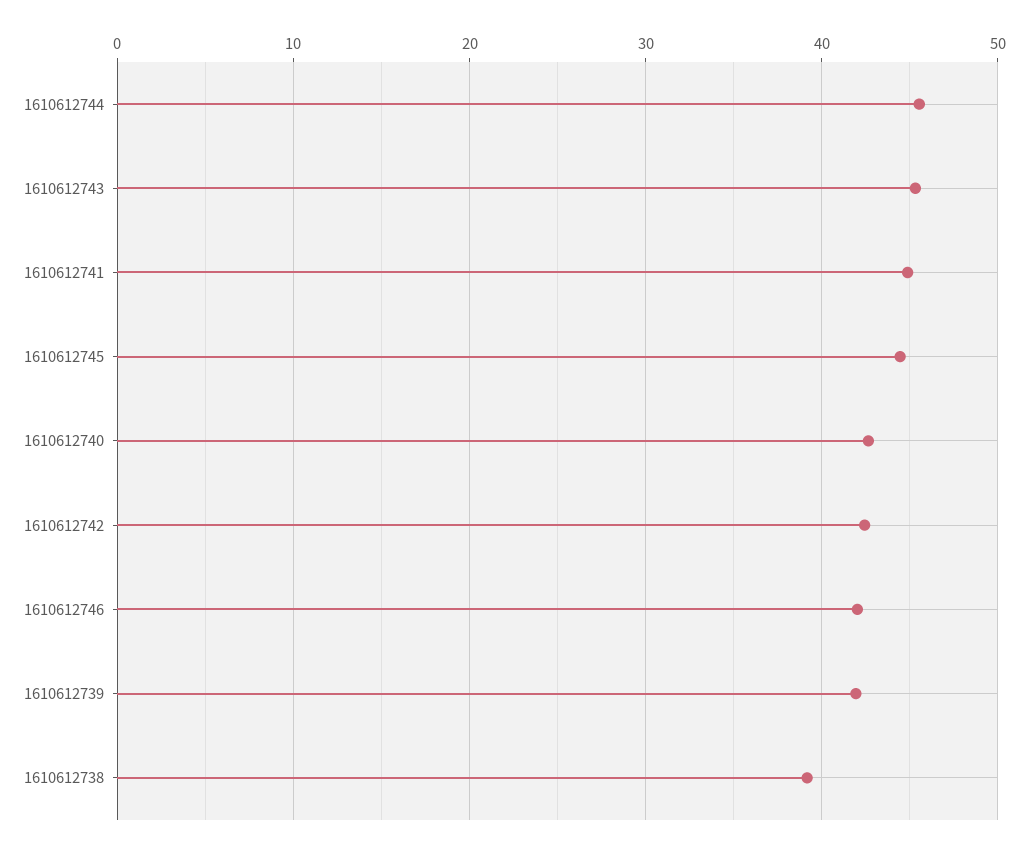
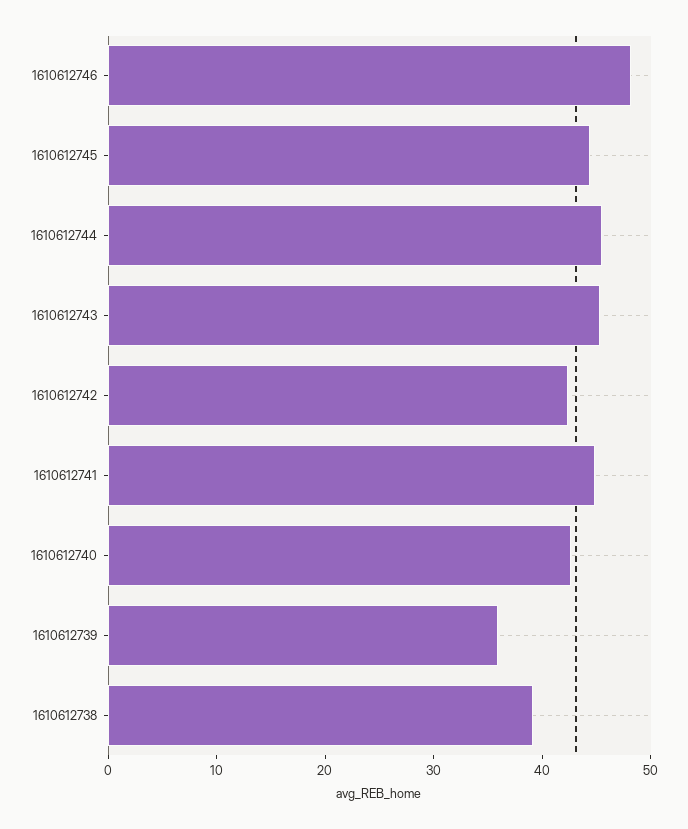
  {
    "1610612744": 46,
    "1610612743": 45,
    "1610612741": 45,
    "1610612745": 44,
    "1610612740": 43,
    "1610612742": 42,
-   "1610612746": 42,
+   "1610612746": 48,
-   "1610612739": 42,
+   "1610612739": 36,
    "1610612738": 39
  }

